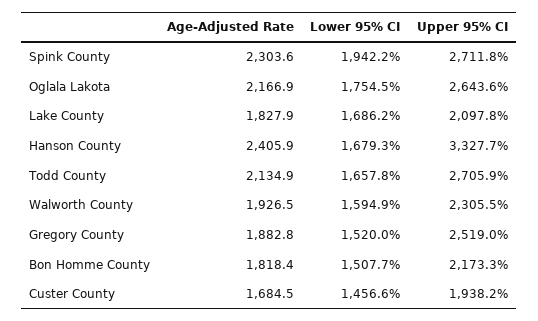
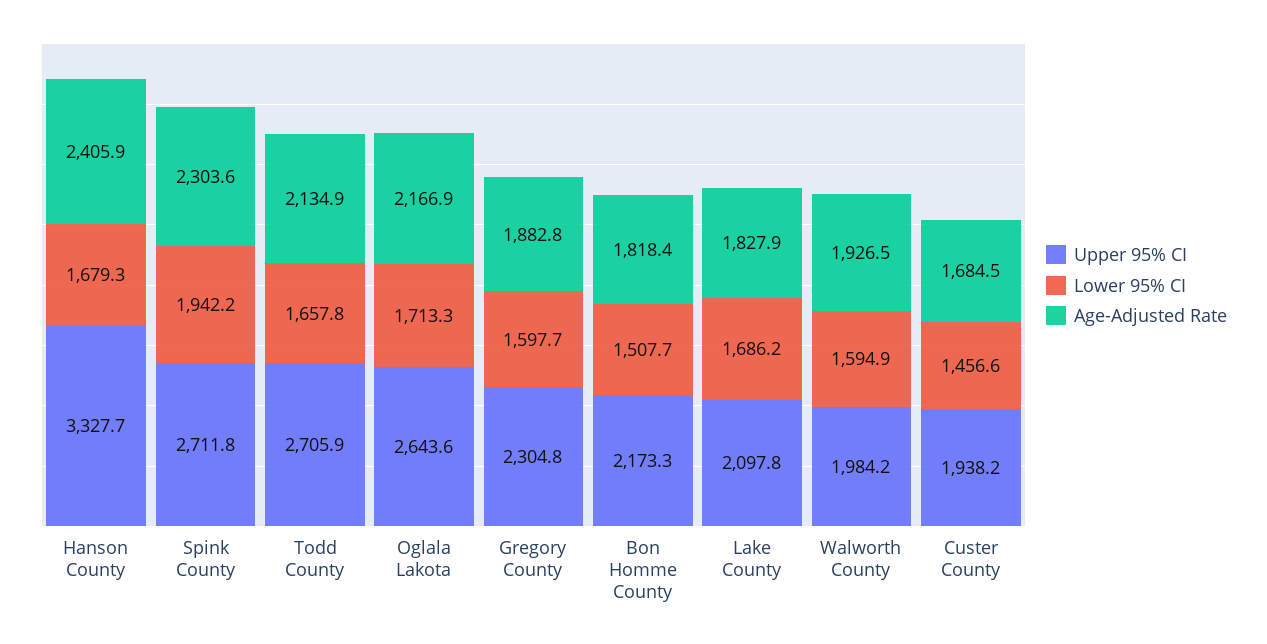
  {
    "Age-Adjusted Rate": {
      "Spink County": 2303.6,
      "Oglala Lakota": 2166.9,
      "Lake County": 1827.9,
      "Hanson County": 2405.9,
      "Todd County": 2134.9,
      "Walworth County": 1926.5,
      "Gregory County": 1882.8,
      "Bon Homme County": 1818.4,
      "Custer County": 1684.5
    },
    "Lower 95% CI": {
      "Spink County": 1942.2,
-     "Oglala Lakota": 1754.5,
+     "Oglala Lakota": 1713.3,
      "Lake County": 1686.2,
      "Hanson County": 1679.3,
      "Todd County": 1657.8,
      "Walworth County": 1594.9,
-     "Gregory County": 1520,
+     "Gregory County": 1597.7,
      "Bon Homme County": 1507.7,
      "Custer County": 1456.6
    },
    "Upper 95% CI": {
      "Spink County": 2711.8,
      "Oglala Lakota": 2643.6,
      "Lake County": 2097.8,
      "Hanson County": 3327.7,
      "Todd County": 2705.9,
-     "Walworth County": 2305.5,
+     "Walworth County": 1984.2,
-     "Gregory County": 2519,
+     "Gregory County": 2304.8,
      "Bon Homme County": 2173.3,
      "Custer County": 1938.2
    }
  }

